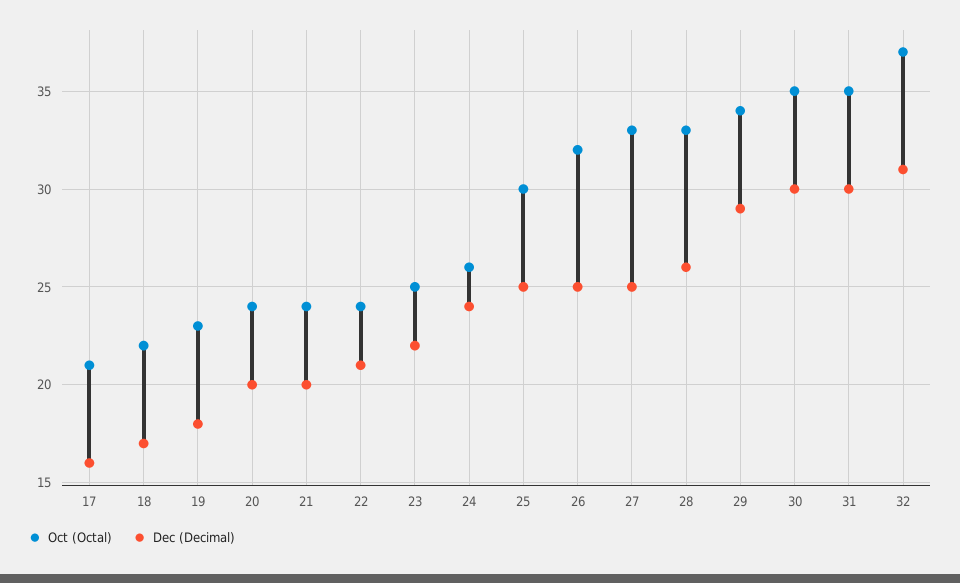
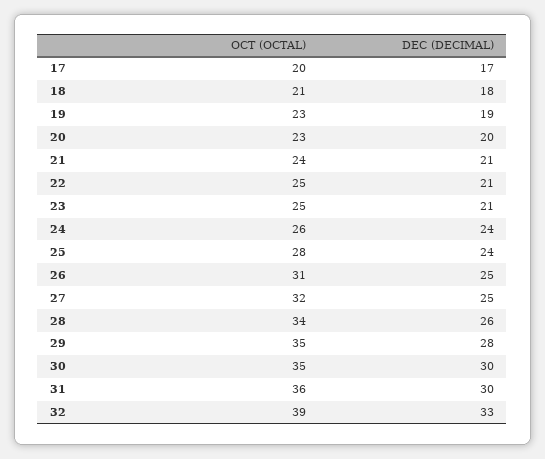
  {
    "Oct (Octal)": {
-     "17": 21,
+     "17": 20,
-     "18": 22,
+     "18": 21,
      "19": 23,
-     "20": 24,
+     "20": 23,
      "21": 24,
-     "22": 24,
+     "22": 25,
      "23": 25,
      "24": 26,
-     "25": 30,
+     "25": 28,
-     "26": 32,
+     "26": 31,
-     "27": 33,
+     "27": 32,
-     "28": 33,
+     "28": 34,
-     "29": 34,
+     "29": 35,
      "30": 35,
-     "31": 35,
+     "31": 36,
-     "32": 37
+     "32": 39
    },
    "Dec (Decimal)": {
-     "17": 16,
+     "17": 17,
-     "18": 17,
+     "18": 18,
-     "19": 18,
+     "19": 19,
      "20": 20,
-     "21": 20,
+     "21": 21,
      "22": 21,
-     "23": 22,
+     "23": 21,
      "24": 24,
-     "25": 25,
+     "25": 24,
      "26": 25,
      "27": 25,
      "28": 26,
-     "29": 29,
+     "29": 28,
      "30": 30,
      "31": 30,
-     "32": 31
+     "32": 33
    }
  }

